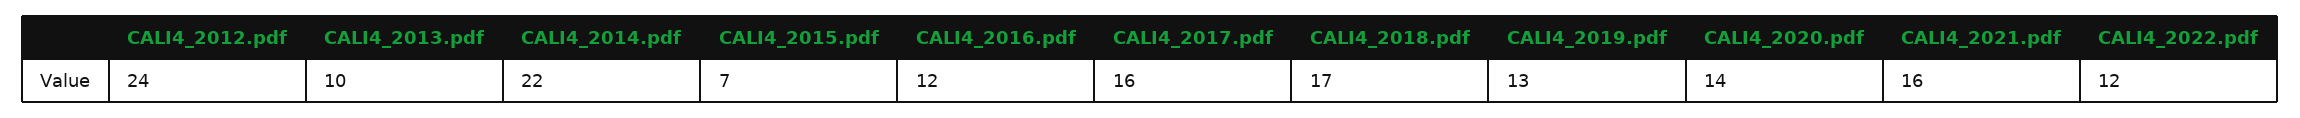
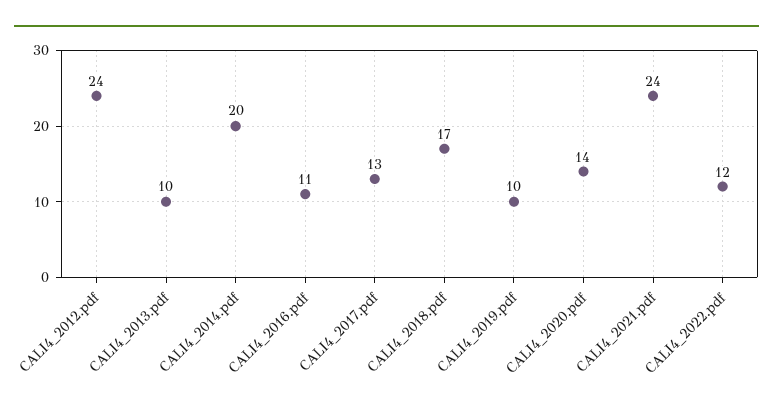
  {
    "CALI4_2012.pdf": 24,
    "CALI4_2013.pdf": 10,
-   "CALI4_2014.pdf": 22,
+   "CALI4_2014.pdf": 20,
-   "CALI4_2015.pdf": 7,
-   "CALI4_2016.pdf": 12,
+   "CALI4_2016.pdf": 11,
-   "CALI4_2017.pdf": 16,
+   "CALI4_2017.pdf": 13,
    "CALI4_2018.pdf": 17,
-   "CALI4_2019.pdf": 13,
+   "CALI4_2019.pdf": 10,
    "CALI4_2020.pdf": 14,
-   "CALI4_2021.pdf": 16,
+   "CALI4_2021.pdf": 24,
    "CALI4_2022.pdf": 12
  }

